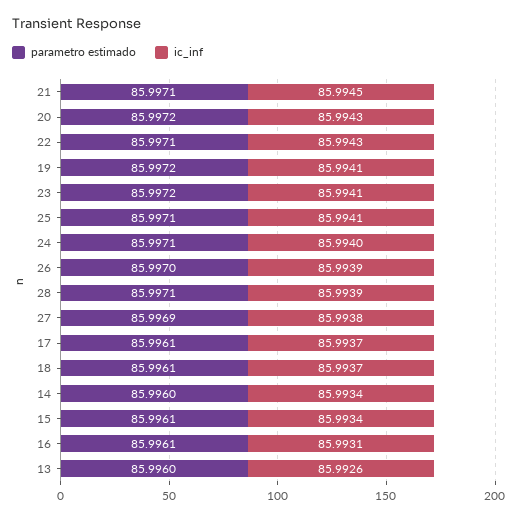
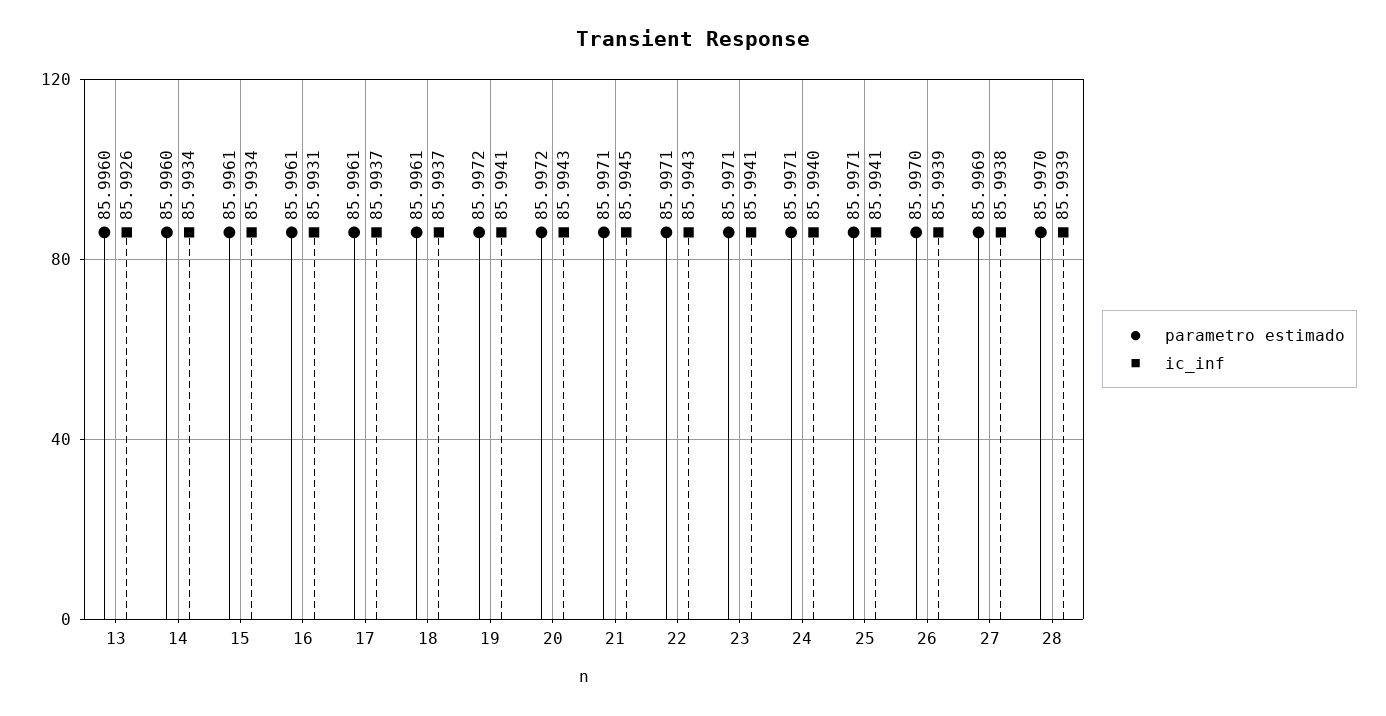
  {
    "parametro estimado": {
      "21": 85.9971,
      "20": 85.9972,
      "22": 85.9971,
      "19": 85.9972,
-     "23": 85.9972,
+     "23": 85.9971,
      "25": 85.9971,
      "24": 85.9971,
      "26": 85.997,
-     "28": 85.9971,
+     "28": 85.997,
      "27": 85.9969,
      "17": 85.9961,
      "18": 85.9961,
      "14": 85.996,
      "15": 85.9961,
      "16": 85.9961,
      "13": 85.996
    },
    "ic_inf": {
      "21": 85.9945,
      "20": 85.9943,
      "22": 85.9943,
      "19": 85.9941,
      "23": 85.9941,
      "25": 85.9941,
      "24": 85.994,
      "26": 85.9939,
      "28": 85.9939,
      "27": 85.9938,
      "17": 85.9937,
      "18": 85.9937,
      "14": 85.9934,
      "15": 85.9934,
      "16": 85.9931,
      "13": 85.9926
    }
  }

